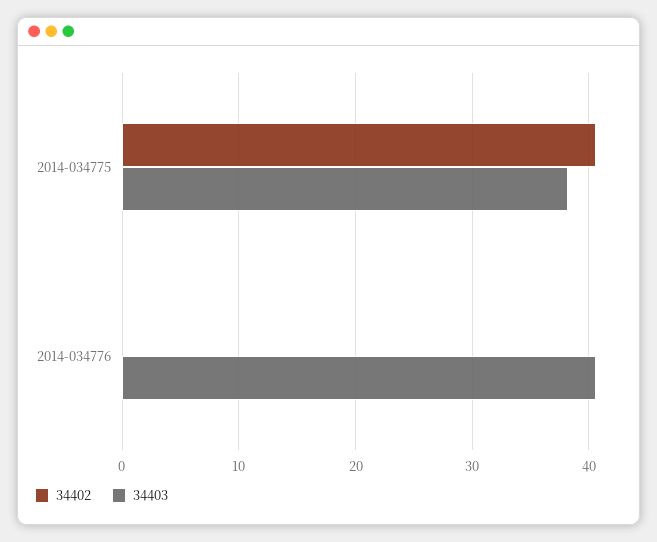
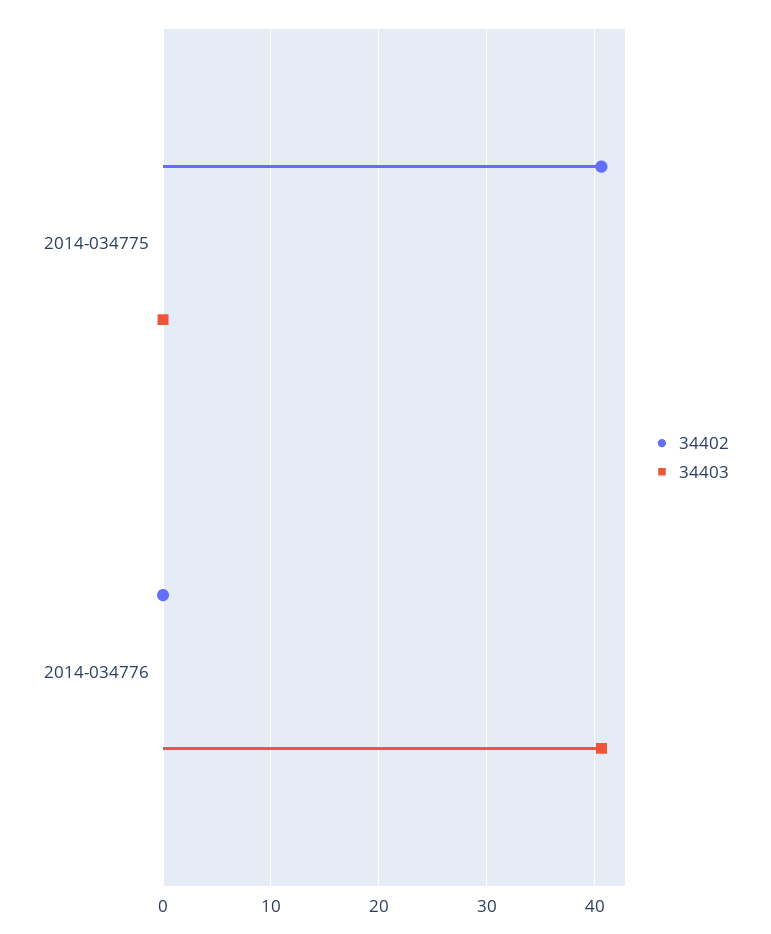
  {
    "34402": {
      "2014-034775": 41,
      "2014-034776": 0
    },
    "34403": {
-     "2014-034775": 38,
+     "2014-034775": 0,
      "2014-034776": 41
    }
  }

